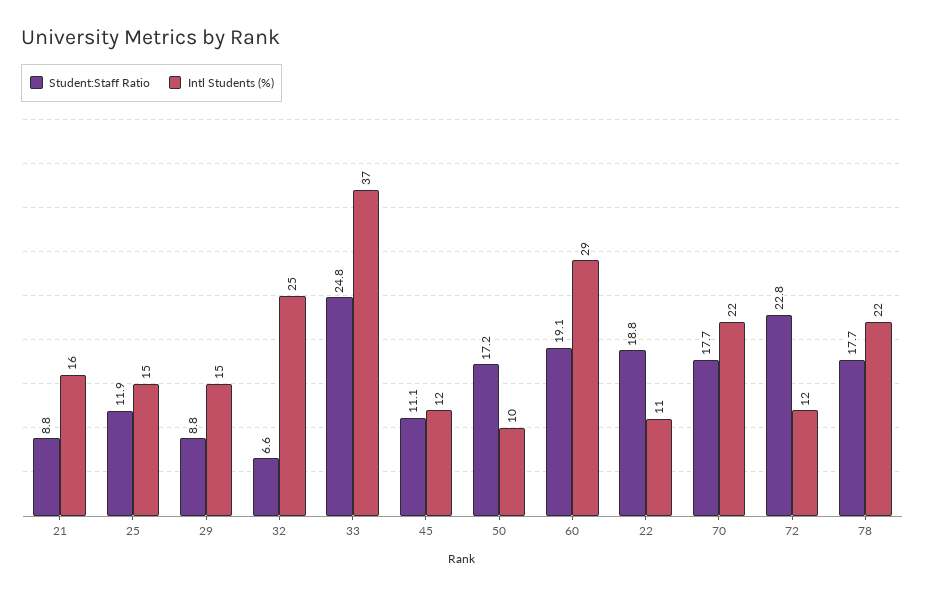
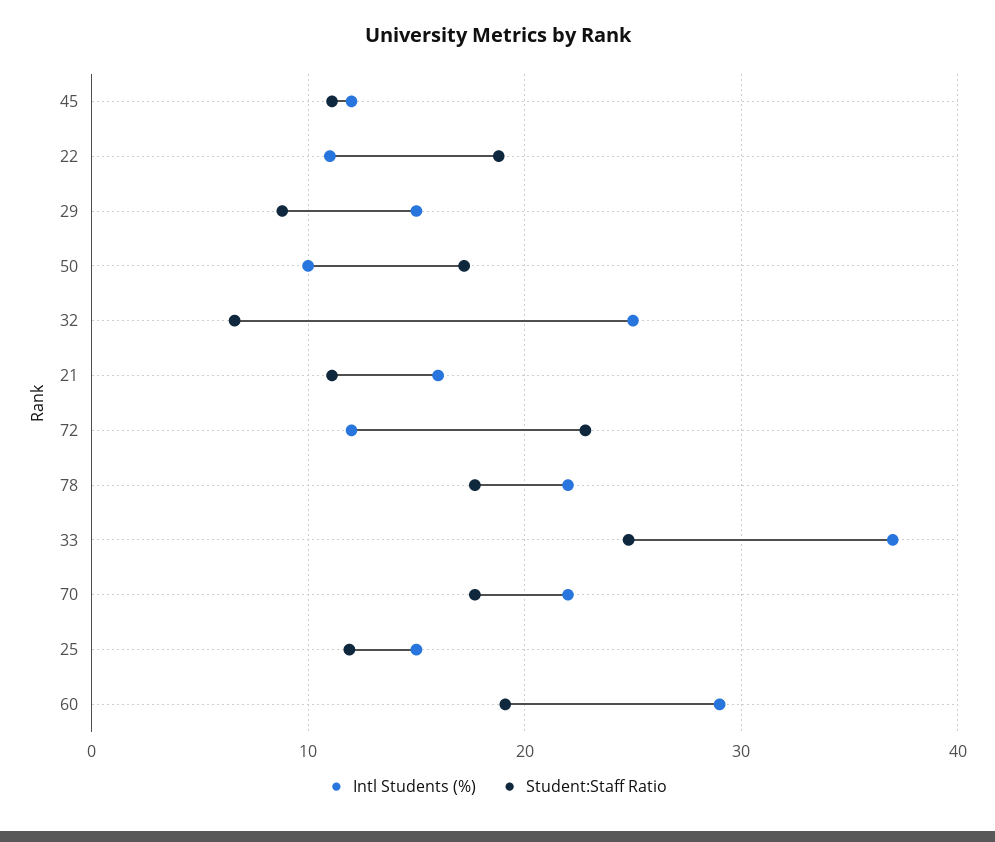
  {
    "Student:Staff Ratio": {
-     "21": 8.8,
+     "21": 11,
      "25": 11.9,
      "29": 8.8,
      "32": 6.6,
      "33": 24.8,
      "45": 11.1,
      "50": 17.2,
      "60": 19.1,
      "22": 18.8,
      "70": 17.7,
      "72": 22.8,
      "78": 17.7
    },
    "Intl Students (%)": {
      "21": 16,
      "25": 15,
      "29": 15,
      "32": 25,
      "33": 37,
      "45": 12,
      "50": 10,
      "60": 29,
      "22": 11,
      "70": 22,
      "72": 12,
      "78": 22
    }
  }

